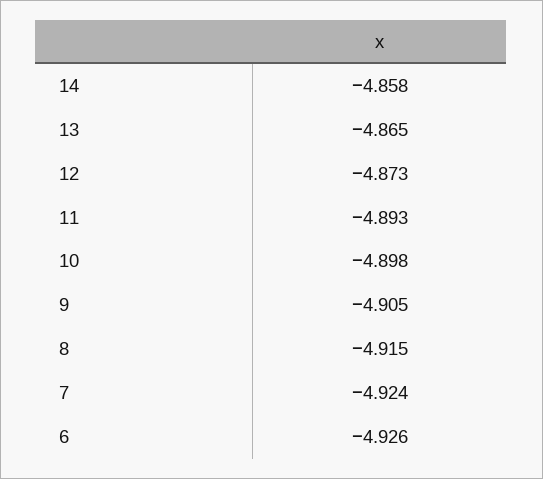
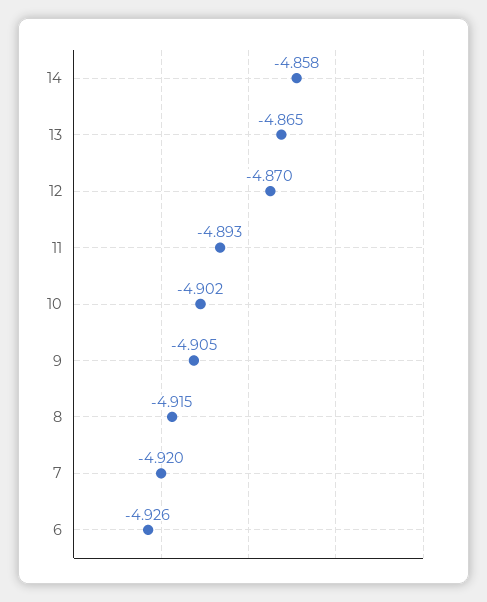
  {
    "14": -4.858,
    "13": -4.865,
-   "12": -4.873,
+   "12": -4.87,
    "11": -4.893,
-   "10": -4.898,
+   "10": -4.902,
    "9": -4.905,
    "8": -4.915,
-   "7": -4.924,
+   "7": -4.92,
    "6": -4.926
  }

